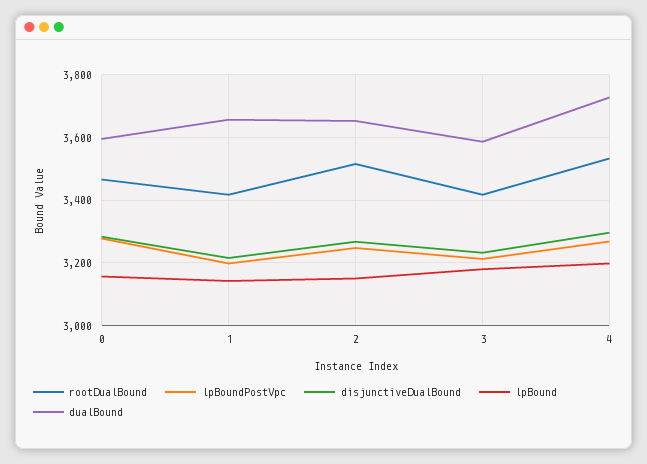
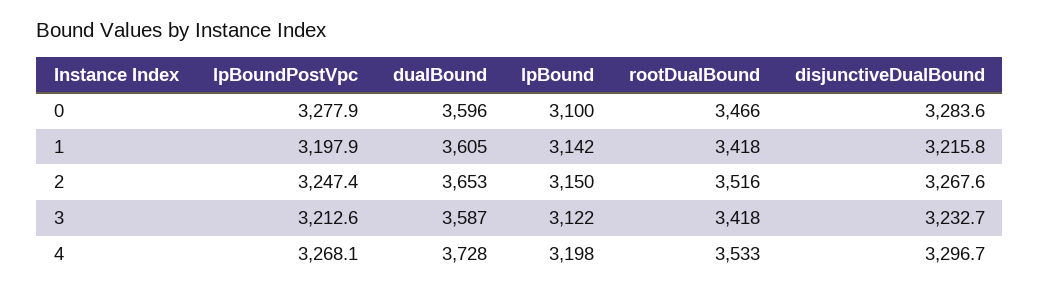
  {
    "rootDualBound": {
      "0": 3466,
      "1": 3418,
      "2": 3516,
      "3": 3418,
      "4": 3533
    },
    "lpBoundPostVpc": {
      "0": 3277.9,
      "1": 3197.9,
      "2": 3247.4,
      "3": 3212.6,
      "4": 3268.1
    },
    "disjunctiveDualBound": {
      "0": 3283.6,
      "1": 3215.8,
      "2": 3267.6,
      "3": 3232.7,
      "4": 3296.7
    },
    "lpBound": {
-     "0": 3160,
+     "0": 3100,
      "1": 3142,
      "2": 3150,
-     "3": 3180,
+     "3": 3122,
      "4": 3198
    },
    "dualBound": {
      "0": 3596,
-     "1": 3660,
+     "1": 3605,
      "2": 3653,
      "3": 3587,
      "4": 3728
    }
  }

